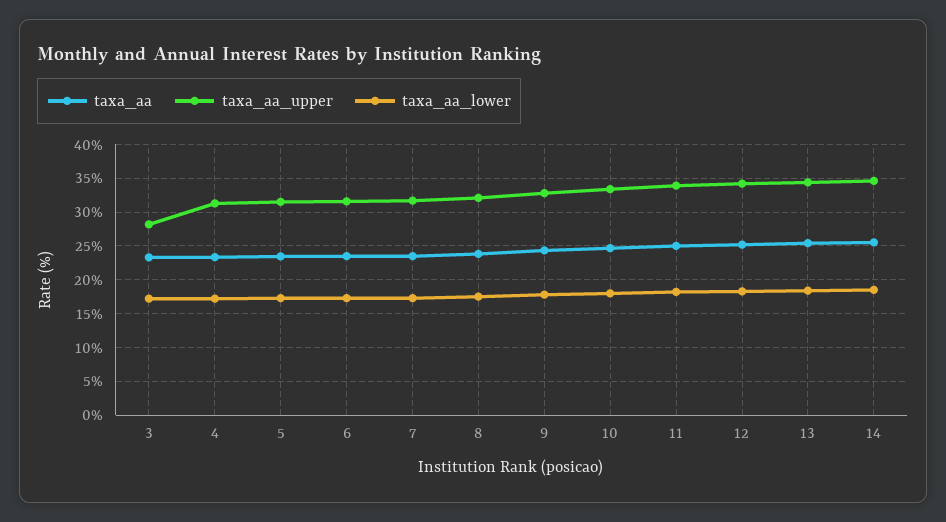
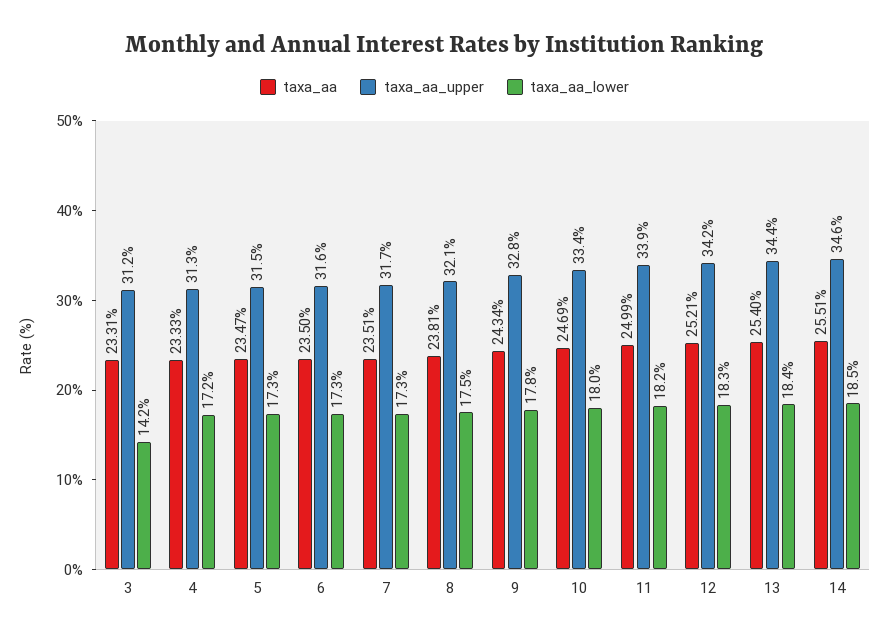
  {
    "taxa_aa": {
      "3": 23.31,
      "4": 23.33,
      "5": 23.47,
      "6": 23.5,
      "7": 23.51,
      "8": 23.81,
      "9": 24.34,
      "10": 24.69,
      "11": 24.99,
      "12": 25.21,
      "13": 25.4,
      "14": 25.51
    },
    "taxa_aa_upper": {
-     "3": 28,
+     "3": 31.2,
      "4": 31.3,
      "5": 31.5,
      "6": 31.6,
      "7": 31.7,
      "8": 32.1,
      "9": 32.8,
      "10": 33.4,
      "11": 33.9,
      "12": 34.2,
      "13": 34.4,
      "14": 34.6
    },
    "taxa_aa_lower": {
-     "3": 17,
+     "3": 14.2,
      "4": 17.2,
      "5": 17.3,
      "6": 17.3,
      "7": 17.3,
      "8": 17.5,
      "9": 17.8,
      "10": 18,
      "11": 18.2,
      "12": 18.3,
      "13": 18.4,
      "14": 18.5
    }
  }

